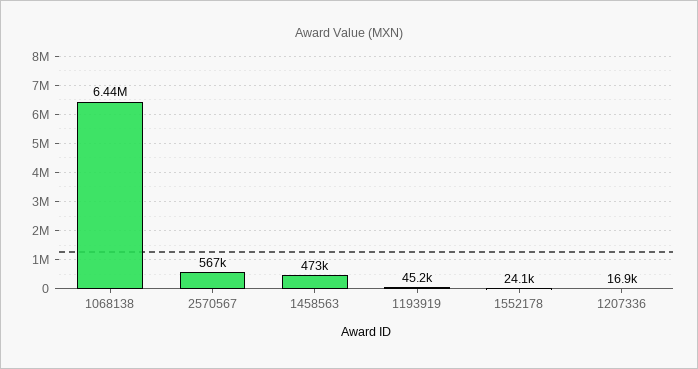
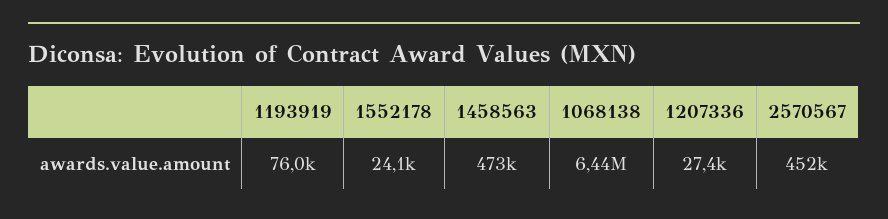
  {
    "1068138": 6440000,
-   "2570567": 567000,
+   "2570567": 452000,
    "1458563": 473000,
-   "1193919": 45200,
+   "1193919": 76000,
    "1552178": 24100,
-   "1207336": 16900
+   "1207336": 27400
  }

